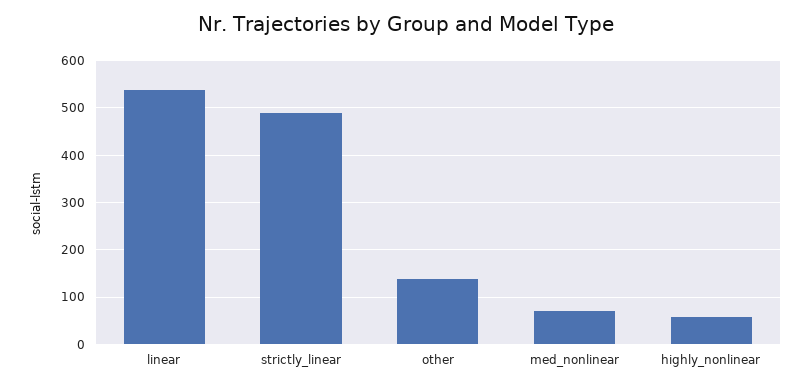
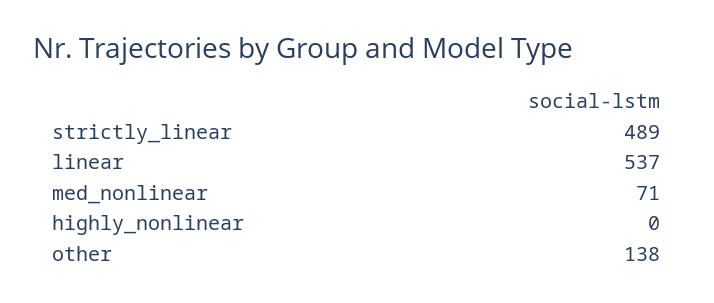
  {
    "linear": 537,
    "strictly_linear": 489,
    "other": 138,
    "med_nonlinear": 71,
-   "highly_nonlinear": 60
+   "highly_nonlinear": 0
  }

